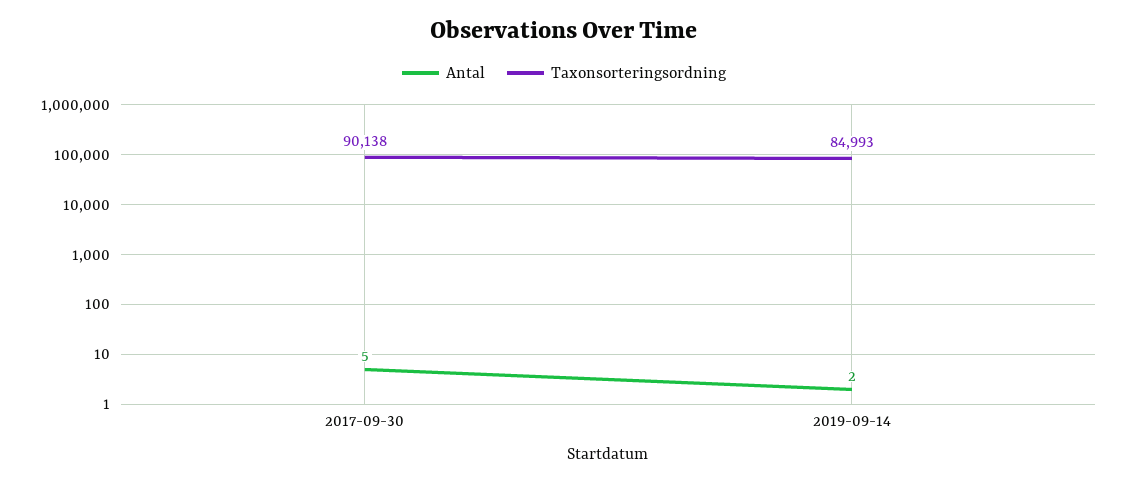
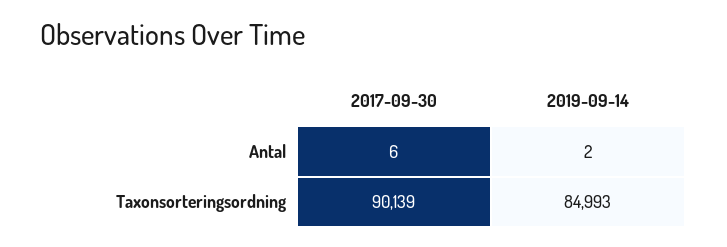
  {
    "Antal": {
-     "2017-09-30": 5,
+     "2017-09-30": 6,
      "2019-09-14": 2
    },
    "Taxonsorteringsordning": {
-     "2017-09-30": 90138,
+     "2017-09-30": 90139,
      "2019-09-14": 84993
    }
  }

